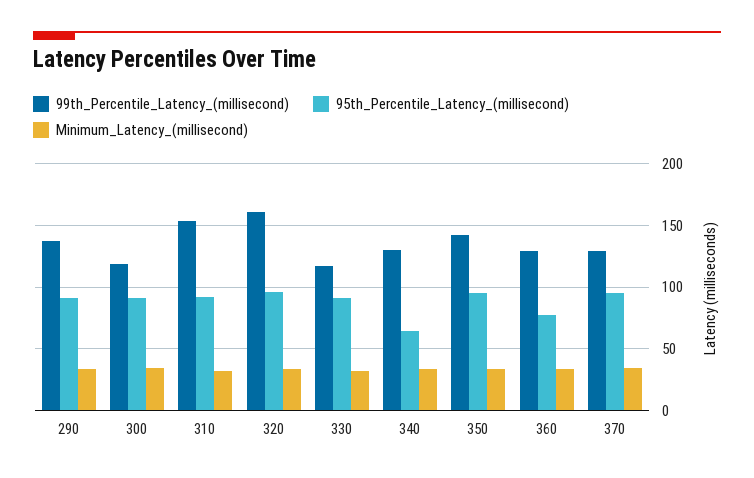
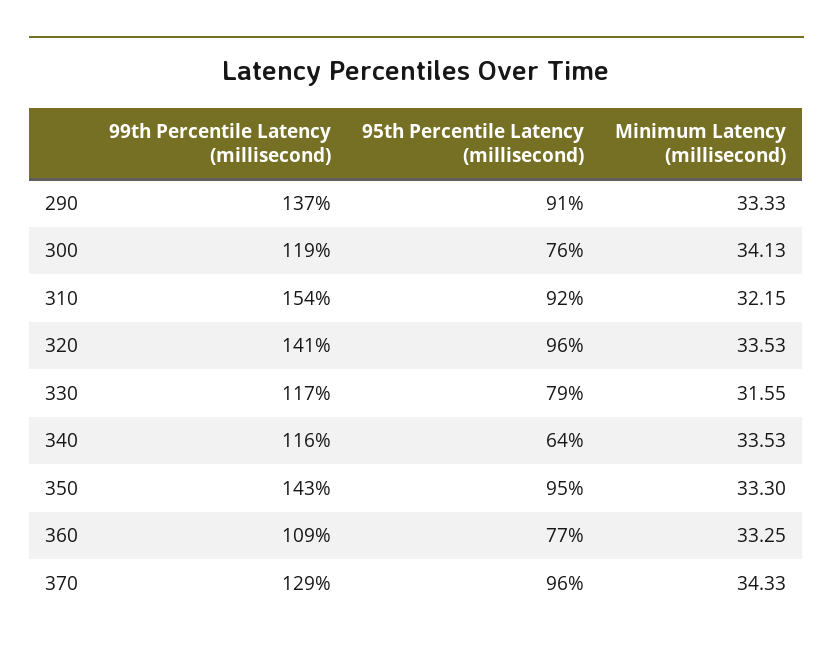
  {
    "99th_Percentile_Latency_(millisecond)": {
      "290": 137,
      "300": 119,
      "310": 154,
-     "320": 160,
+     "320": 141,
      "330": 117,
-     "340": 130,
+     "340": 116,
      "350": 143,
-     "360": 130,
+     "360": 109,
      "370": 129
    },
    "95th_Percentile_Latency_(millisecond)": {
      "290": 91,
-     "300": 90,
+     "300": 76,
      "310": 92,
      "320": 96,
-     "330": 90,
+     "330": 79,
      "340": 64,
      "350": 95,
      "360": 77,
      "370": 96
    },
    "Minimum_Latency_(millisecond)": {
      "290": 33.33,
      "300": 34.13,
      "310": 32.15,
      "320": 33.53,
      "330": 31.55,
      "340": 33.53,
      "350": 33.3,
      "360": 33.25,
      "370": 34.33
    }
  }

